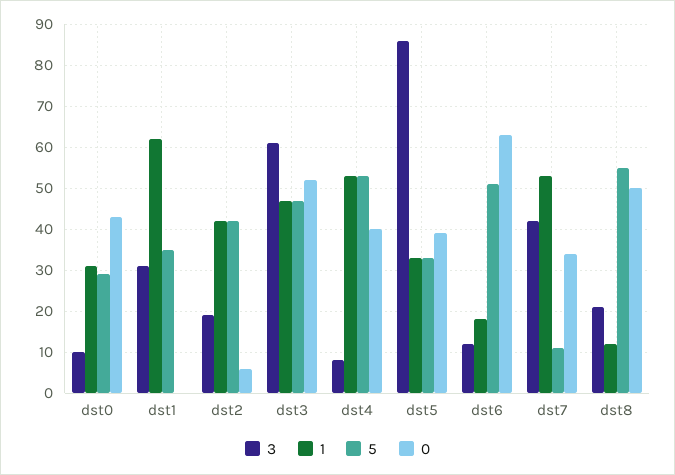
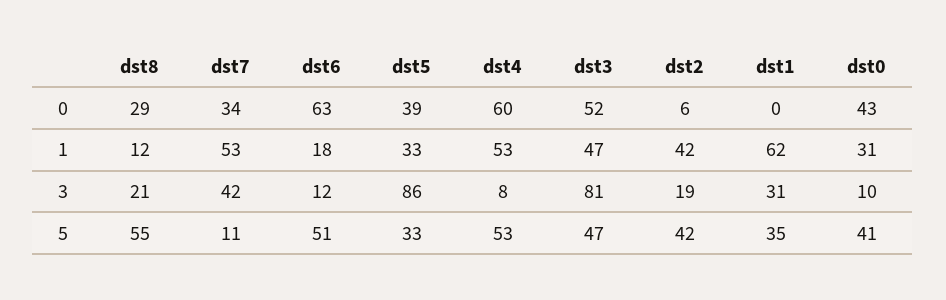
  {
    "3": {
      "dst0": 10,
      "dst1": 31,
      "dst2": 19,
-     "dst3": 60,
+     "dst3": 81,
      "dst4": 8,
      "dst5": 86,
      "dst6": 12,
      "dst7": 42,
      "dst8": 21
    },
    "1": {
      "dst0": 31,
      "dst1": 62,
      "dst2": 42,
      "dst3": 47,
      "dst4": 53,
      "dst5": 33,
      "dst6": 18,
      "dst7": 53,
      "dst8": 12
    },
    "5": {
-     "dst0": 30,
+     "dst0": 41,
      "dst1": 35,
      "dst2": 42,
      "dst3": 47,
      "dst4": 53,
      "dst5": 33,
      "dst6": 51,
      "dst7": 11,
      "dst8": 55
    },
    "0": {
      "dst0": 43,
      "dst1": 0,
      "dst2": 6,
      "dst3": 52,
-     "dst4": 40,
+     "dst4": 60,
      "dst5": 39,
      "dst6": 63,
      "dst7": 34,
-     "dst8": 50
+     "dst8": 29
    }
  }

